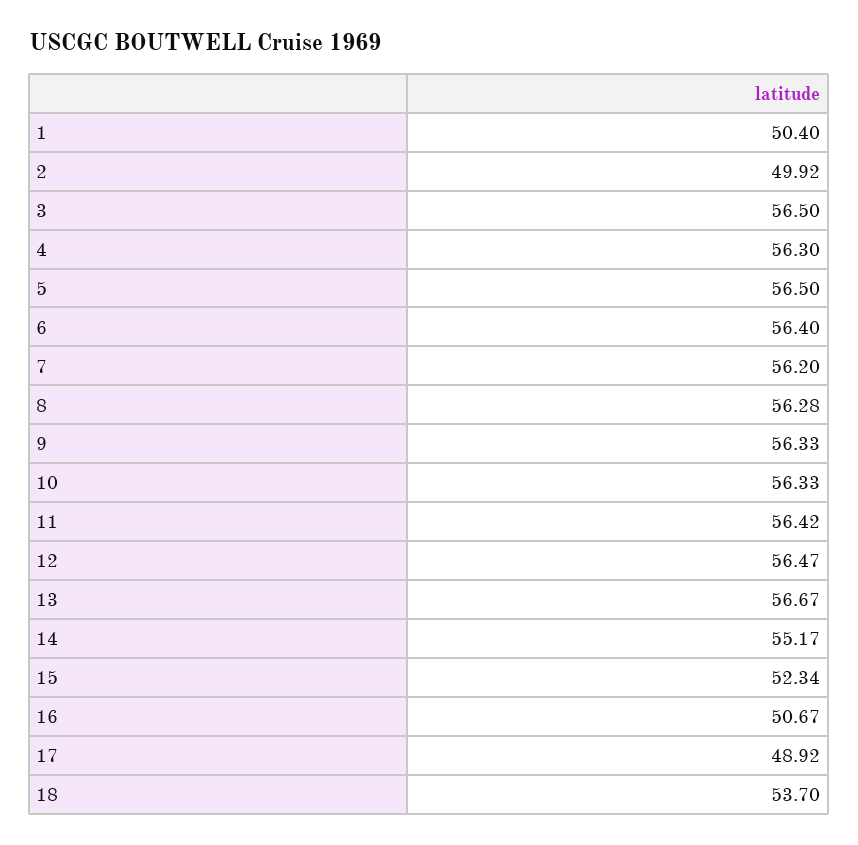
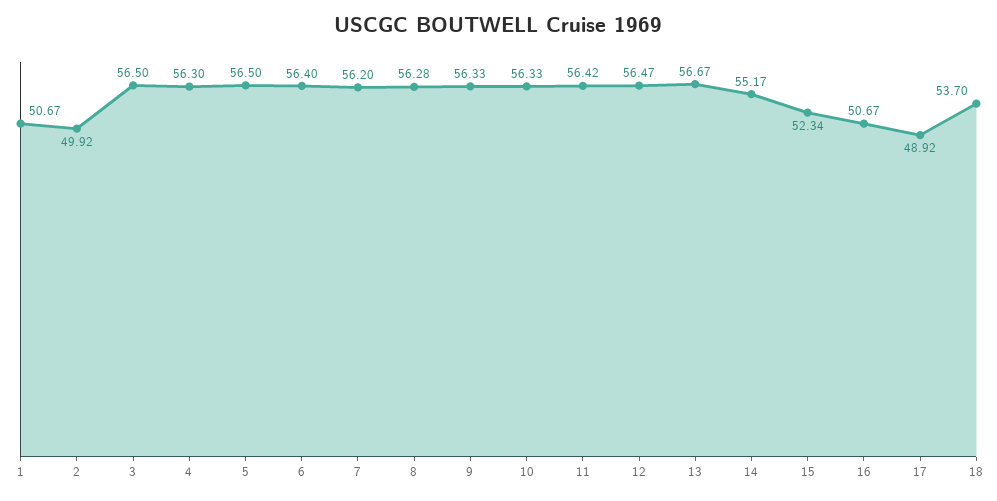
  {
-   "1": 50.4,
+   "1": 50.67,
    "2": 49.92,
    "3": 56.5,
    "4": 56.3,
    "5": 56.5,
    "6": 56.4,
    "7": 56.2,
    "8": 56.28,
    "9": 56.33,
    "10": 56.33,
    "11": 56.42,
    "12": 56.47,
    "13": 56.67,
    "14": 55.17,
    "15": 52.34,
    "16": 50.67,
    "17": 48.92,
    "18": 53.7
  }

